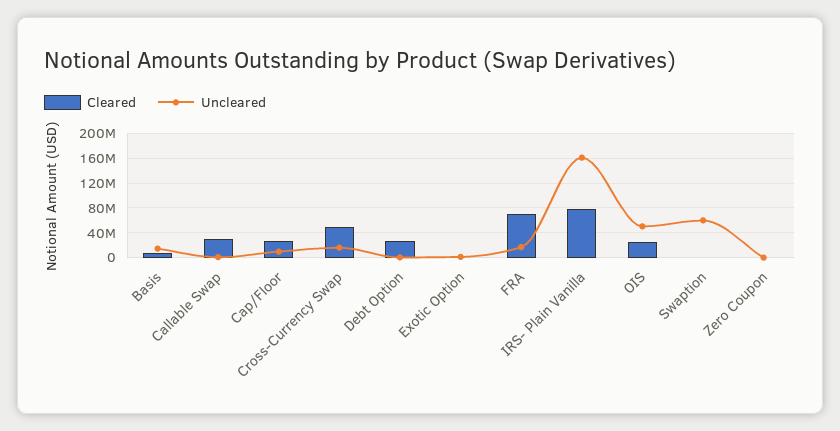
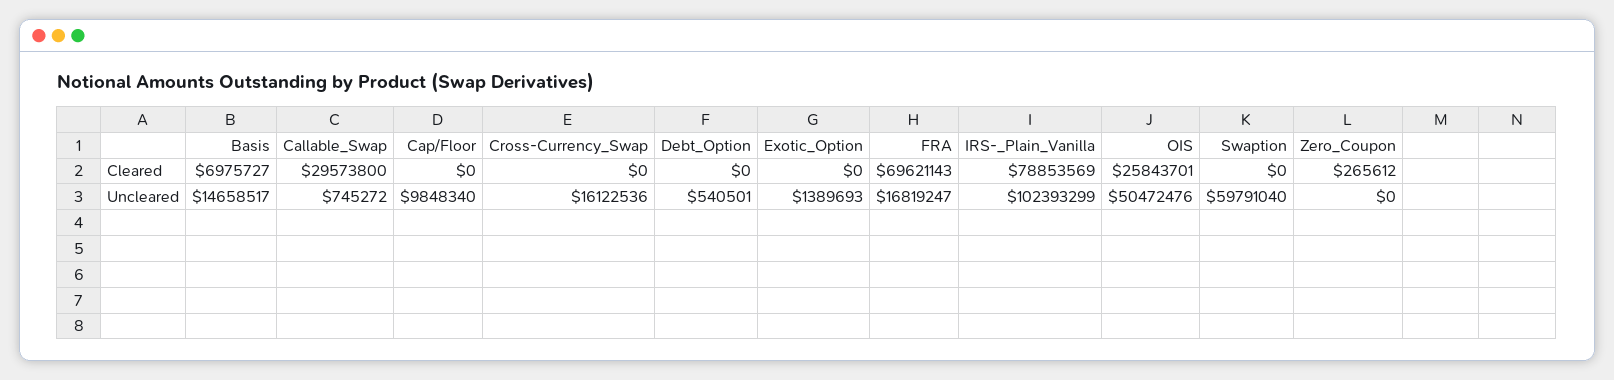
  {
    "Cleared": {
      "Basis": 6975727,
      "Callable Swap": 29573800,
-     "Cap/Floor": 30000000,
+     "Cap/Floor": 0,
-     "Cross-Currency Swap": 50000000,
+     "Cross-Currency Swap": 0,
-     "Debt Option": 30000000,
+     "Debt Option": 0,
      "Exotic Option": 0,
      "FRA": 69621143,
      "IRS- Plain Vanilla": 78853569,
      "OIS": 25843701,
      "Swaption": 0,
      "Zero Coupon": 265612
    },
    "Uncleared": {
      "Basis": 14658517,
      "Callable Swap": 745272,
      "Cap/Floor": 9848340,
      "Cross-Currency Swap": 16122536,
      "Debt Option": 540501,
      "Exotic Option": 1389693,
      "FRA": 16819247,
-     "IRS- Plain Vanilla": 160000000,
+     "IRS- Plain Vanilla": 102393299,
      "OIS": 50472476,
      "Swaption": 59791040,
      "Zero Coupon": 0
    }
  }

